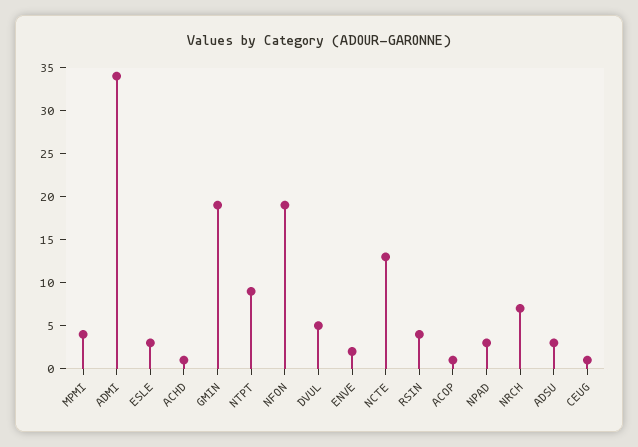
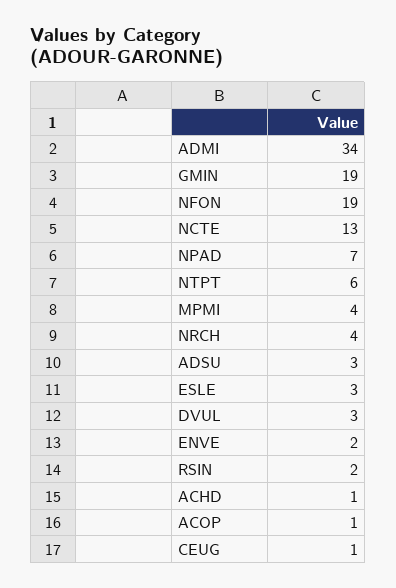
  {
    "MPMI": 4,
    "ADMI": 34,
    "ESLE": 3,
    "ACHD": 1,
    "GMIN": 19,
-   "NTPT": 9,
+   "NTPT": 6,
    "NFON": 19,
-   "DVUL": 5,
+   "DVUL": 3,
    "ENVE": 2,
    "NCTE": 13,
-   "RSIN": 4,
+   "RSIN": 2,
    "ACOP": 1,
-   "NPAD": 3,
+   "NPAD": 7,
-   "NRCH": 7,
+   "NRCH": 4,
    "ADSU": 3,
    "CEUG": 1
  }

